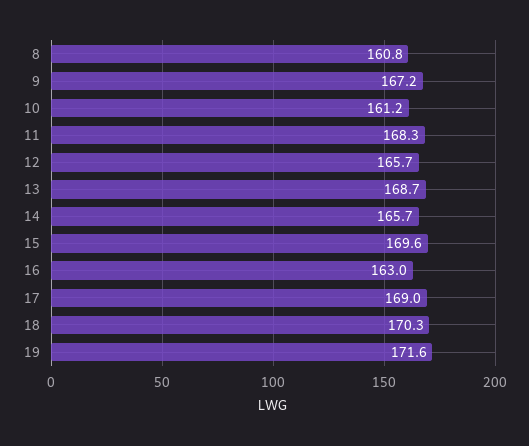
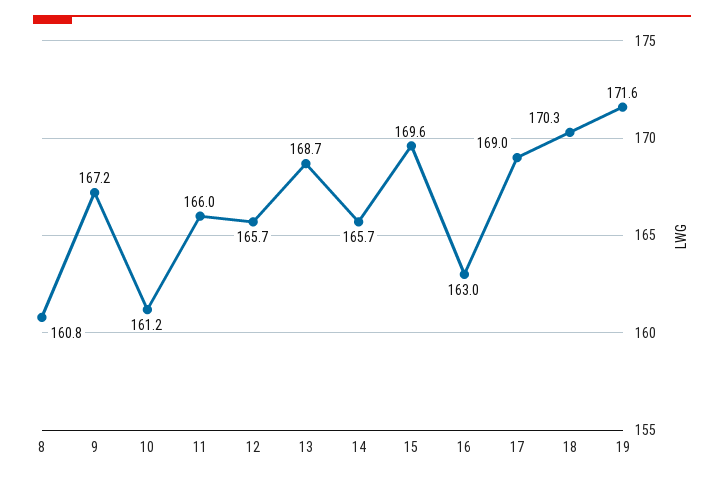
  {
    "8": 160.8,
    "9": 167.2,
    "10": 161.2,
-   "11": 168.3,
+   "11": 166,
    "12": 165.7,
    "13": 168.7,
    "14": 165.7,
    "15": 169.6,
    "16": 163,
    "17": 169,
    "18": 170.3,
    "19": 171.6
  }

